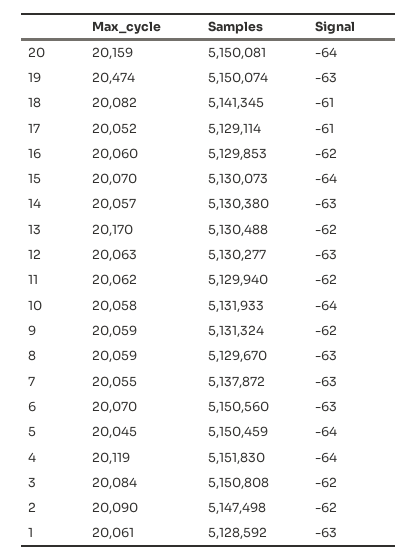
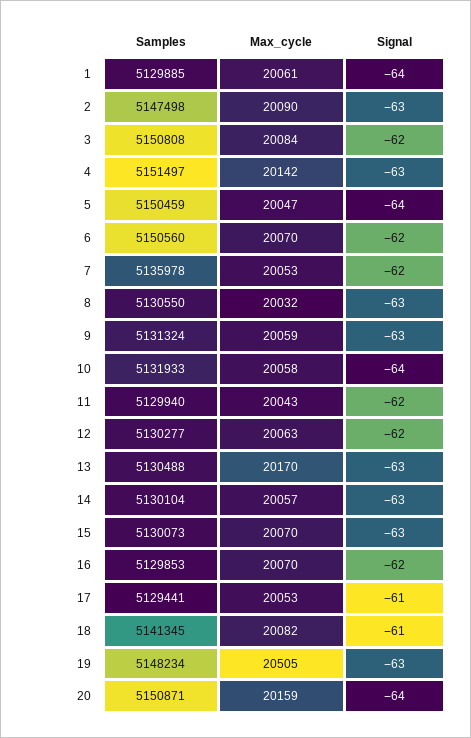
  {
    "Max_cycle": {
      "20": 20159,
-     "19": 20474,
+     "19": 20505,
      "18": 20082,
-     "17": 20052,
+     "17": 20053,
-     "16": 20060,
+     "16": 20070,
      "15": 20070,
      "14": 20057,
      "13": 20170,
      "12": 20063,
-     "11": 20062,
+     "11": 20043,
      "10": 20058,
      "9": 20059,
-     "8": 20059,
+     "8": 20032,
-     "7": 20055,
+     "7": 20053,
      "6": 20070,
-     "5": 20045,
+     "5": 20047,
-     "4": 20119,
+     "4": 20142,
      "3": 20084,
      "2": 20090,
      "1": 20061
    },
    "Samples": {
-     "20": 5150081,
+     "20": 5150871,
-     "19": 5150074,
+     "19": 5148234,
      "18": 5141345,
-     "17": 5129114,
+     "17": 5129441,
      "16": 5129853,
      "15": 5130073,
-     "14": 5130380,
+     "14": 5130104,
      "13": 5130488,
      "12": 5130277,
      "11": 5129940,
      "10": 5131933,
      "9": 5131324,
-     "8": 5129670,
+     "8": 5130550,
-     "7": 5137872,
+     "7": 5135978,
      "6": 5150560,
      "5": 5150459,
-     "4": 5151830,
+     "4": 5151497,
      "3": 5150808,
      "2": 5147498,
-     "1": 5128592
+     "1": 5129885
    },
    "Signal": {
      "20": -64,
      "19": -63,
      "18": -61,
      "17": -61,
      "16": -62,
-     "15": -64,
+     "15": -63,
      "14": -63,
-     "13": -62,
+     "13": -63,
-     "12": -63,
+     "12": -62,
      "11": -62,
      "10": -64,
-     "9": -62,
+     "9": -63,
      "8": -63,
-     "7": -63,
+     "7": -62,
-     "6": -63,
+     "6": -62,
      "5": -64,
-     "4": -64,
+     "4": -63,
      "3": -62,
-     "2": -62,
+     "2": -63,
-     "1": -63
+     "1": -64
    }
  }

